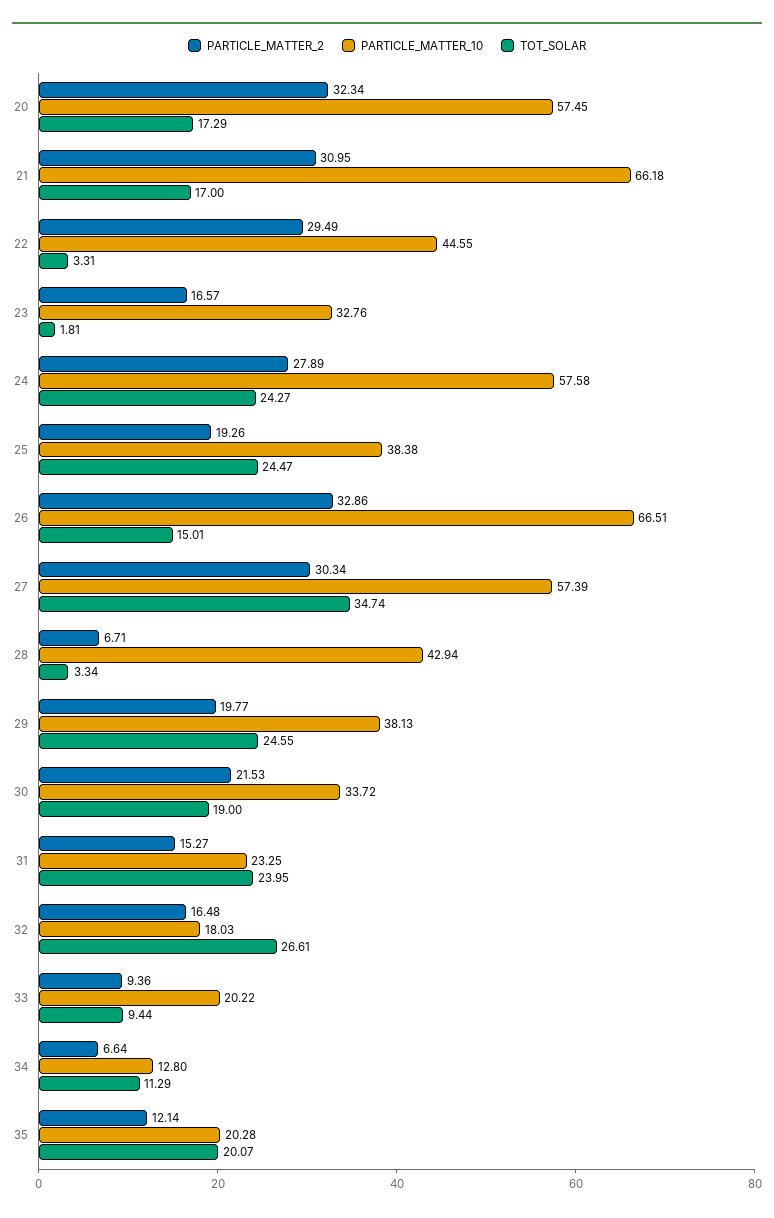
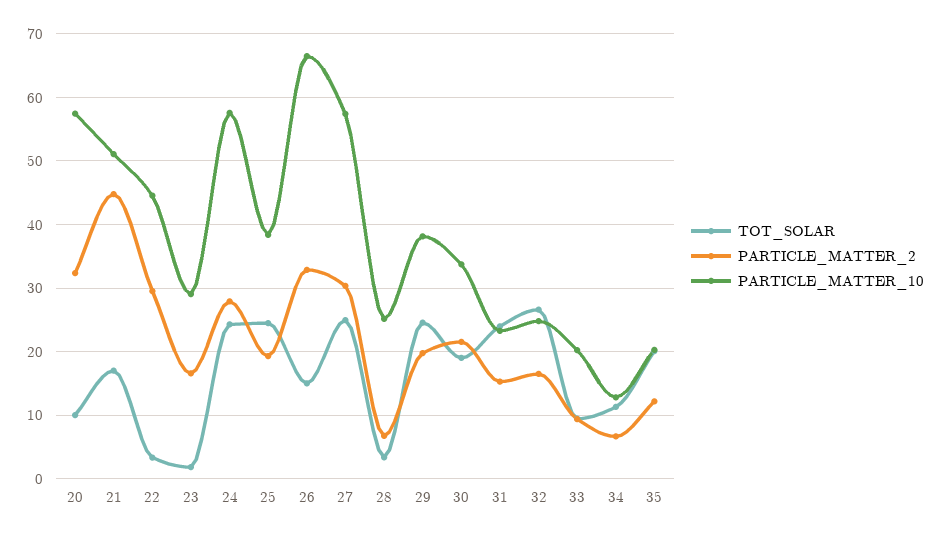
  {
    "PARTICLE_MATTER_2": {
      "20": 32.34,
-     "21": 30.95,
+     "21": 45,
      "22": 29.49,
      "23": 16.57,
      "24": 27.89,
      "25": 19.26,
      "26": 32.86,
      "27": 30.34,
      "28": 6.71,
      "29": 19.77,
      "30": 21.53,
      "31": 15.27,
      "32": 16.48,
      "33": 9.36,
      "34": 6.64,
      "35": 12.14
    },
    "PARTICLE_MATTER_10": {
      "20": 57.45,
-     "21": 66.18,
+     "21": 51,
      "22": 44.55,
-     "23": 32.76,
+     "23": 29,
      "24": 57.58,
      "25": 38.38,
      "26": 66.51,
      "27": 57.39,
-     "28": 42.94,
+     "28": 25,
      "29": 38.13,
      "30": 33.72,
      "31": 23.25,
-     "32": 18.03,
+     "32": 25,
      "33": 20.22,
      "34": 12.8,
      "35": 20.28
    },
    "TOT_SOLAR": {
-     "20": 17.29,
+     "20": 10,
      "21": 17,
      "22": 3.31,
      "23": 1.81,
      "24": 24.27,
      "25": 24.47,
      "26": 15.01,
-     "27": 34.74,
+     "27": 25,
      "28": 3.34,
      "29": 24.55,
      "30": 19,
      "31": 23.95,
      "32": 26.61,
      "33": 9.44,
      "34": 11.29,
      "35": 20.07
    }
  }

